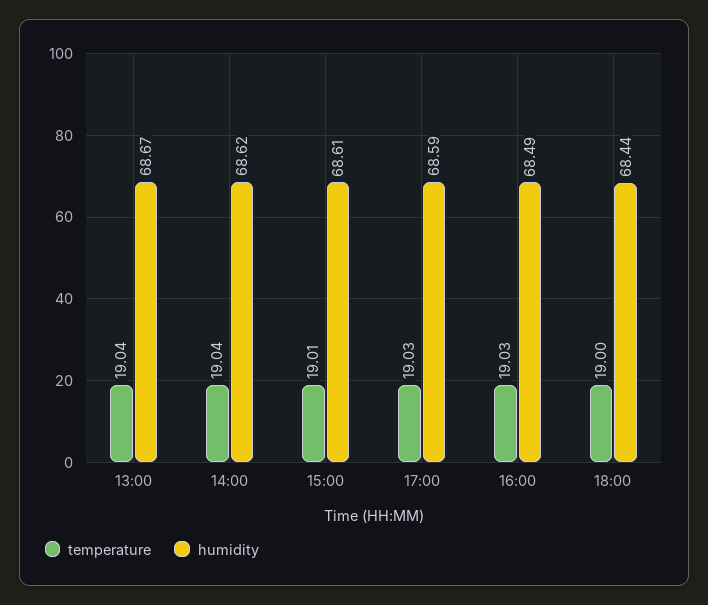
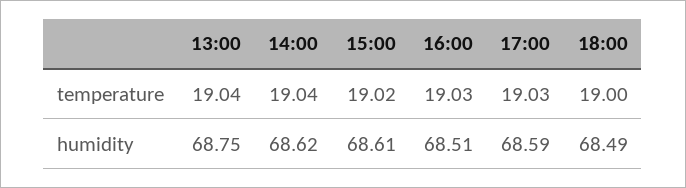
  {
    "temperature": {
      "13:00": 19.04,
      "14:00": 19.04,
-     "15:00": 19.01,
+     "15:00": 19.02,
      "17:00": 19.03,
      "16:00": 19.03,
      "18:00": 19
    },
    "humidity": {
-     "13:00": 68.67,
+     "13:00": 68.75,
      "14:00": 68.62,
      "15:00": 68.61,
      "17:00": 68.59,
-     "16:00": 68.49,
+     "16:00": 68.51,
-     "18:00": 68.44
+     "18:00": 68.49
    }
  }

